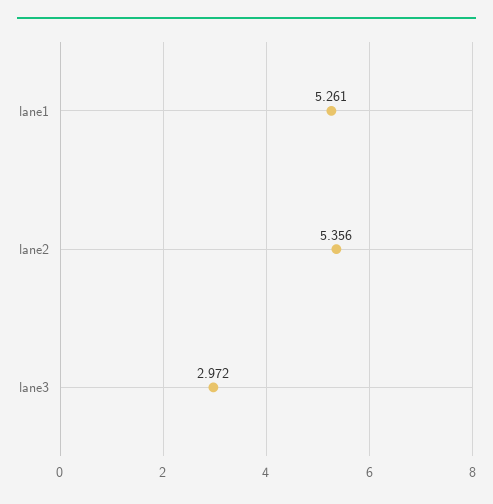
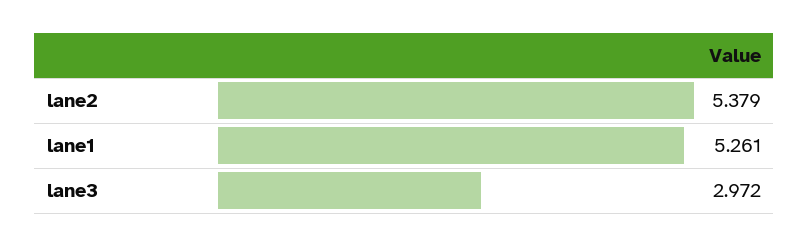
  {
    "lane1": 5.261,
-   "lane2": 5.356,
+   "lane2": 5.379,
    "lane3": 2.972
  }

